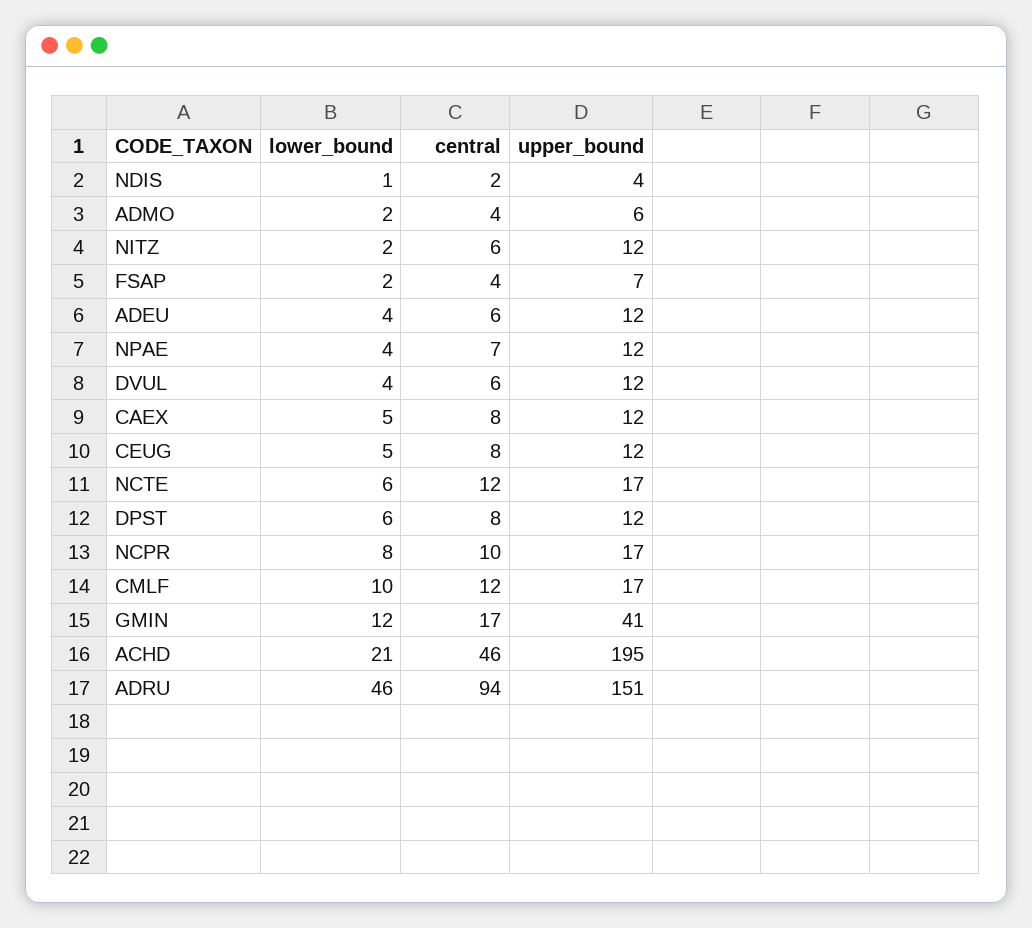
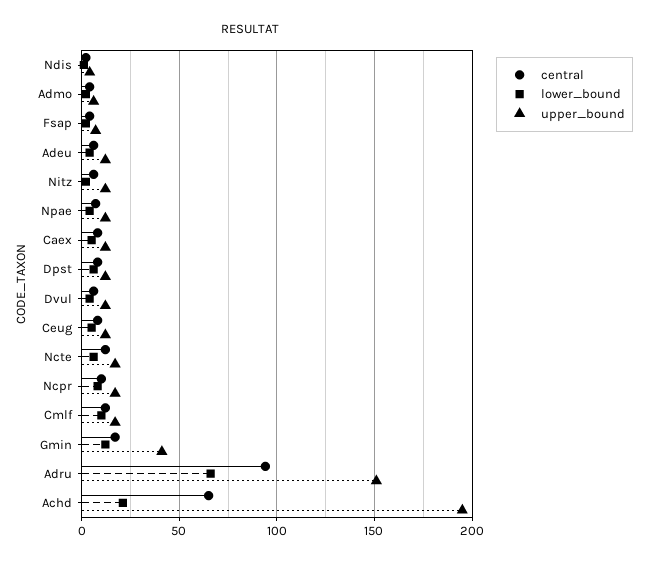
  {
    "lower_bound": {
      "NDIS": 1,
      "ADMO": 2,
      "NITZ": 2,
      "FSAP": 2,
      "ADEU": 4,
      "NPAE": 4,
      "DVUL": 4,
      "CAEX": 5,
      "CEUG": 5,
      "NCTE": 6,
      "DPST": 6,
      "NCPR": 8,
      "CMLF": 10,
      "GMIN": 12,
      "ACHD": 21,
-     "ADRU": 46
+     "ADRU": 65
    },
    "central": {
      "NDIS": 2,
      "ADMO": 4,
      "NITZ": 6,
      "FSAP": 4,
      "ADEU": 6,
      "NPAE": 7,
      "DVUL": 6,
      "CAEX": 8,
      "CEUG": 8,
      "NCTE": 12,
      "DPST": 8,
      "NCPR": 10,
      "CMLF": 12,
      "GMIN": 17,
-     "ACHD": 46,
+     "ACHD": 65,
      "ADRU": 94
    },
    "upper_bound": {
      "NDIS": 4,
      "ADMO": 6,
      "NITZ": 12,
      "FSAP": 7,
      "ADEU": 12,
      "NPAE": 12,
      "DVUL": 12,
      "CAEX": 12,
      "CEUG": 12,
      "NCTE": 17,
      "DPST": 12,
      "NCPR": 17,
      "CMLF": 17,
      "GMIN": 41,
      "ACHD": 195,
      "ADRU": 151
    }
  }

